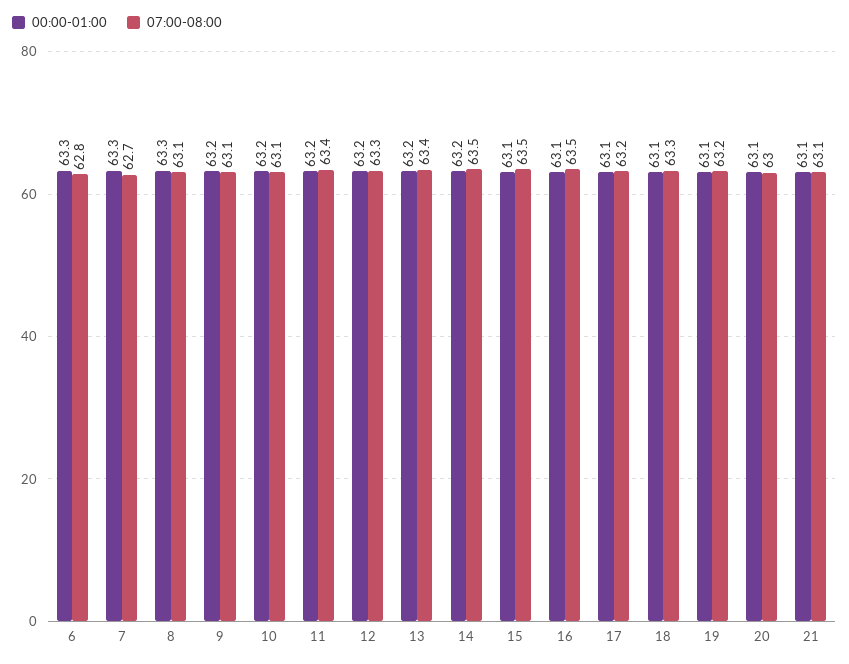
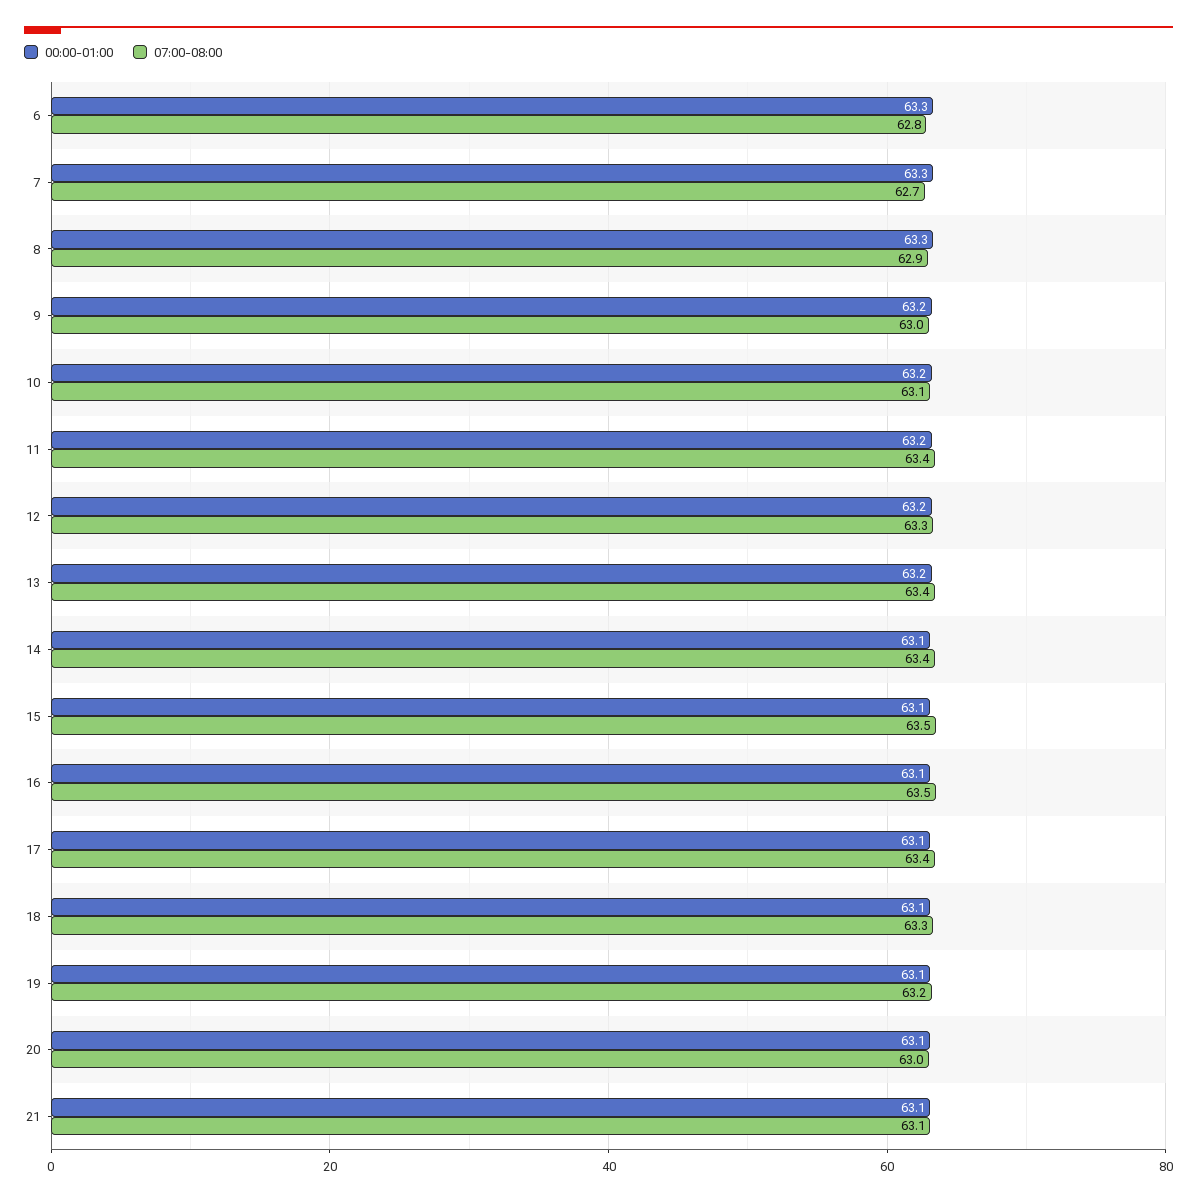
  {
    "00:00-01:00": {
      "6": 63.3,
      "7": 63.3,
      "8": 63.3,
      "9": 63.2,
      "10": 63.2,
      "11": 63.2,
      "12": 63.2,
      "13": 63.2,
-     "14": 63.2,
+     "14": 63.1,
      "15": 63.1,
      "16": 63.1,
      "17": 63.1,
      "18": 63.1,
      "19": 63.1,
      "20": 63.1,
      "21": 63.1
    },
    "07:00-08:00": {
      "6": 62.8,
      "7": 62.7,
-     "8": 63.1,
+     "8": 62.9,
-     "9": 63.1,
+     "9": 63,
      "10": 63.1,
      "11": 63.4,
      "12": 63.3,
      "13": 63.4,
-     "14": 63.5,
+     "14": 63.4,
      "15": 63.5,
      "16": 63.5,
-     "17": 63.2,
+     "17": 63.4,
      "18": 63.3,
      "19": 63.2,
      "20": 63,
      "21": 63.1
    }
  }

